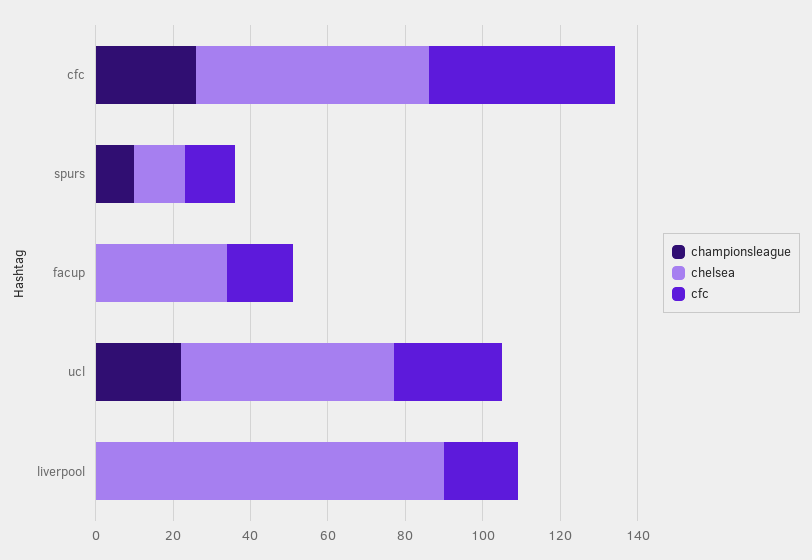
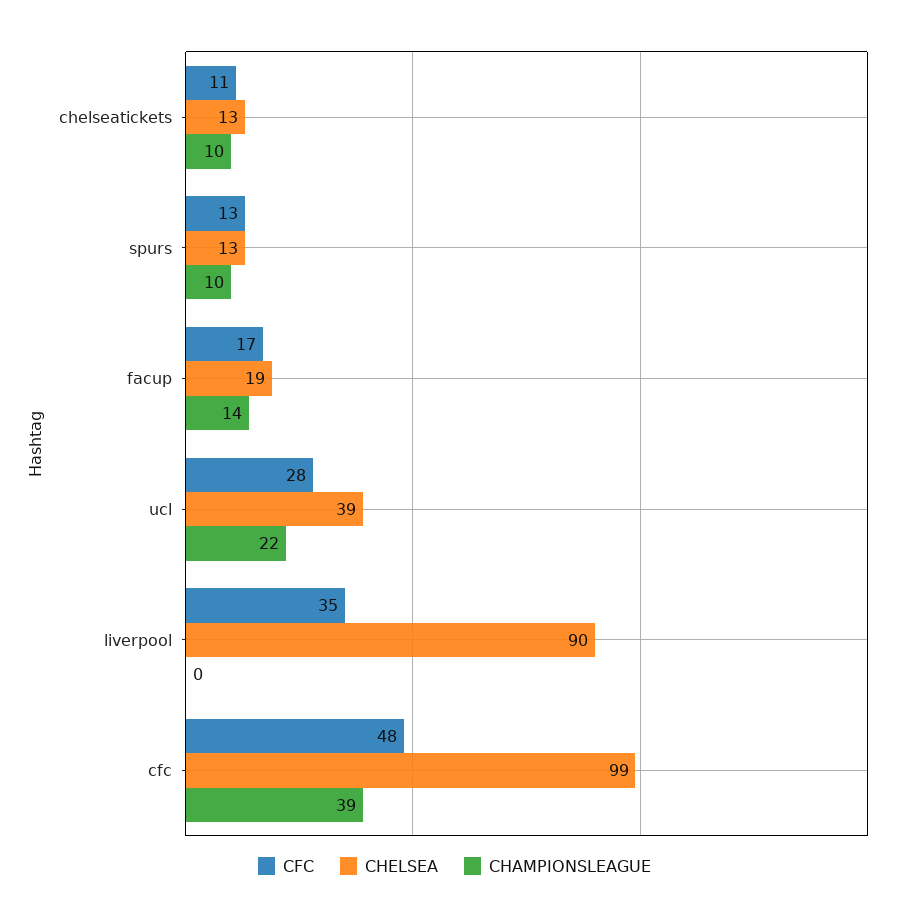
  {
    "championsleague": {
-     "cfc": 25,
+     "cfc": 39,
      "spurs": 10,
-     "facup": 0,
+     "facup": 14,
      "ucl": 22,
-     "liverpool": 0
+     "liverpool": 0,
+     "chelseatickets": 10
    },
    "chelsea": {
-     "cfc": 60,
+     "cfc": 99,
      "spurs": 13,
-     "facup": 35,
+     "facup": 19,
-     "ucl": 55,
+     "ucl": 39,
-     "liverpool": 90
+     "liverpool": 90,
+     "chelseatickets": 13
    },
    "cfc": {
      "cfc": 48,
      "spurs": 13,
      "facup": 17,
      "ucl": 28,
-     "liverpool": 20
+     "liverpool": 35,
+     "chelseatickets": 11
    }
  }

